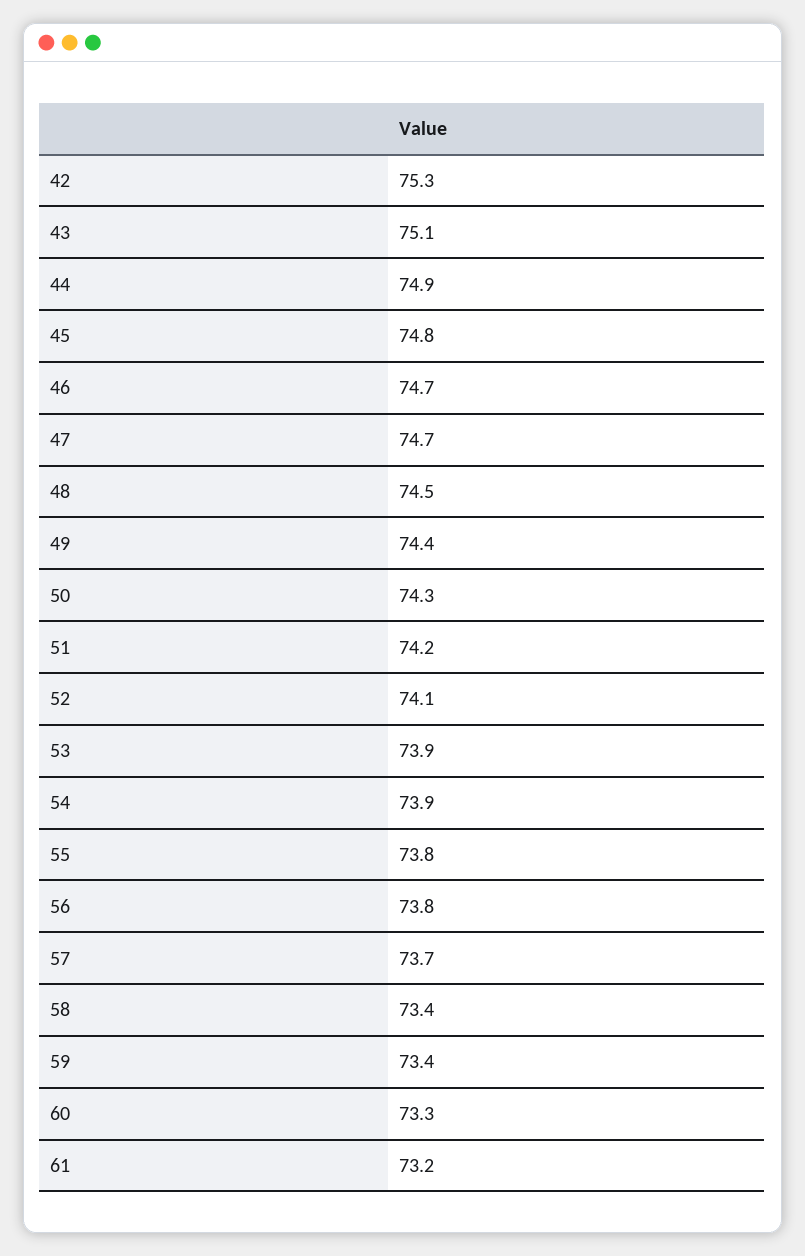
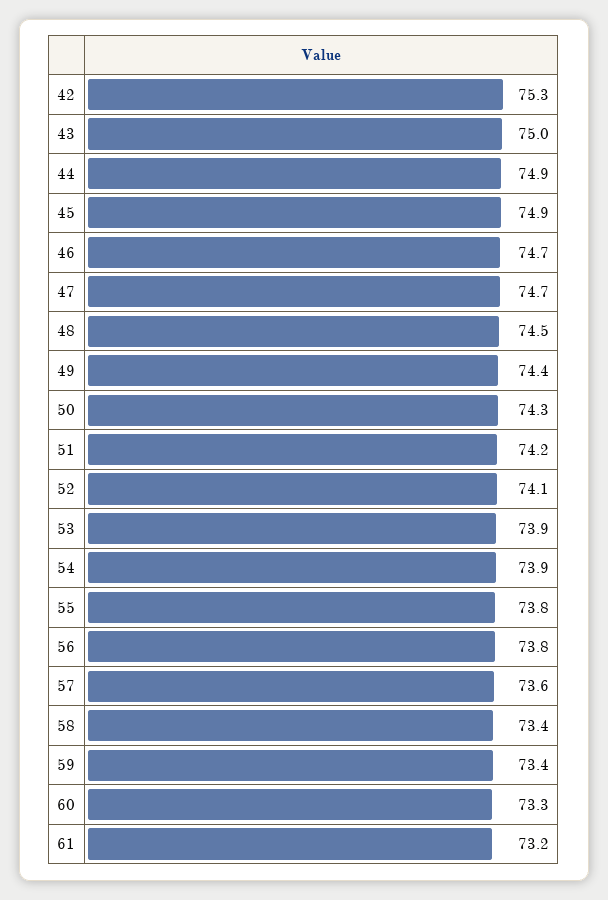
  {
    "42": 75.3,
-   "43": 75.1,
+   "43": 75,
    "44": 74.9,
-   "45": 74.8,
+   "45": 74.9,
    "46": 74.7,
    "47": 74.7,
    "48": 74.5,
    "49": 74.4,
    "50": 74.3,
    "51": 74.2,
    "52": 74.1,
    "53": 73.9,
    "54": 73.9,
    "55": 73.8,
    "56": 73.8,
-   "57": 73.7,
+   "57": 73.6,
    "58": 73.4,
    "59": 73.4,
    "60": 73.3,
    "61": 73.2
  }

